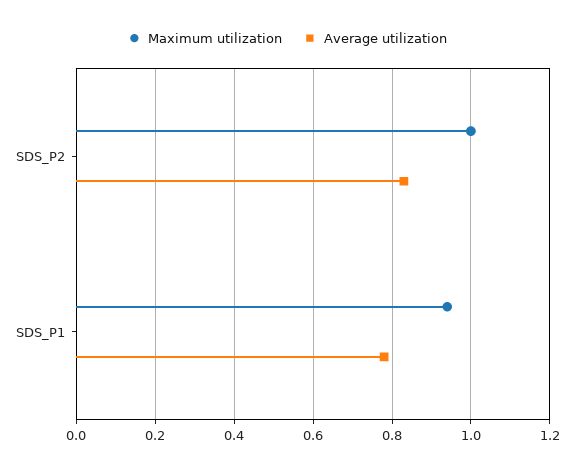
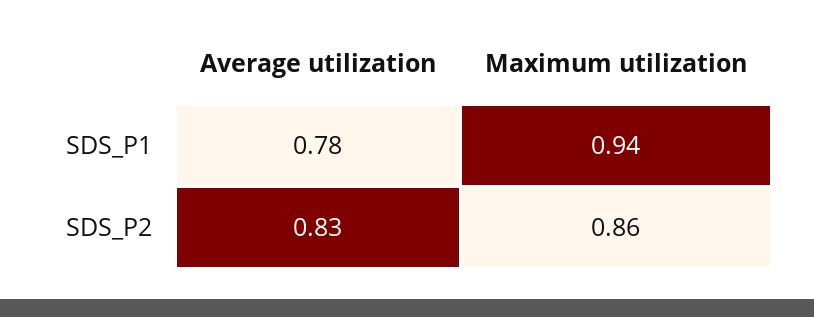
  {
    "Maximum utilization": {
-     "SDS_P2": 1,
+     "SDS_P2": 0.86,
      "SDS_P1": 0.94
    },
    "Average utilization": {
      "SDS_P2": 0.83,
      "SDS_P1": 0.78
    }
  }

